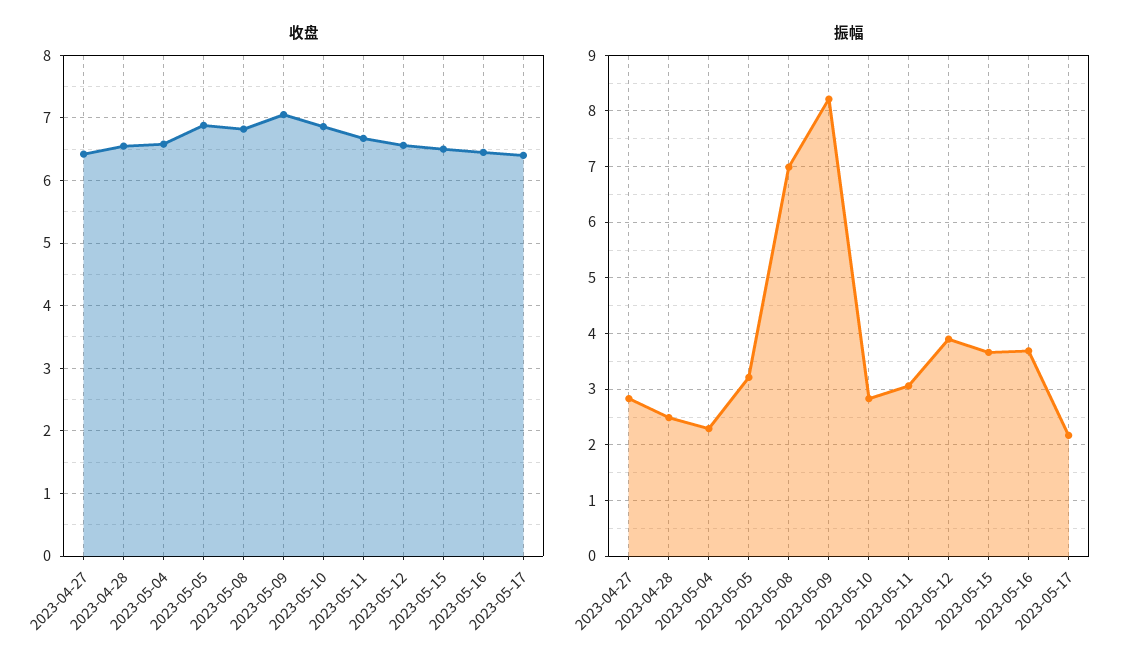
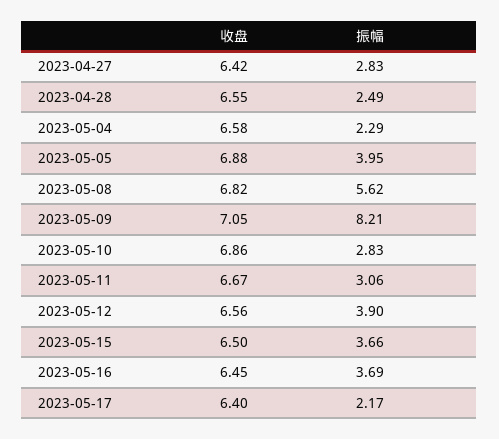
  {
    "收盘": {
      "2023-04-27": 6.42,
      "2023-04-28": 6.55,
      "2023-05-04": 6.58,
      "2023-05-05": 6.88,
      "2023-05-08": 6.82,
      "2023-05-09": 7.05,
      "2023-05-10": 6.86,
      "2023-05-11": 6.67,
      "2023-05-12": 6.56,
      "2023-05-15": 6.5,
      "2023-05-16": 6.45,
      "2023-05-17": 6.4
    },
    "振幅": {
      "2023-04-27": 2.83,
      "2023-04-28": 2.49,
      "2023-05-04": 2.29,
-     "2023-05-05": 3.2,
+     "2023-05-05": 3.95,
-     "2023-05-08": 7,
+     "2023-05-08": 5.62,
      "2023-05-09": 8.21,
      "2023-05-10": 2.83,
      "2023-05-11": 3.06,
      "2023-05-12": 3.9,
      "2023-05-15": 3.66,
      "2023-05-16": 3.69,
      "2023-05-17": 2.17
    }
  }

